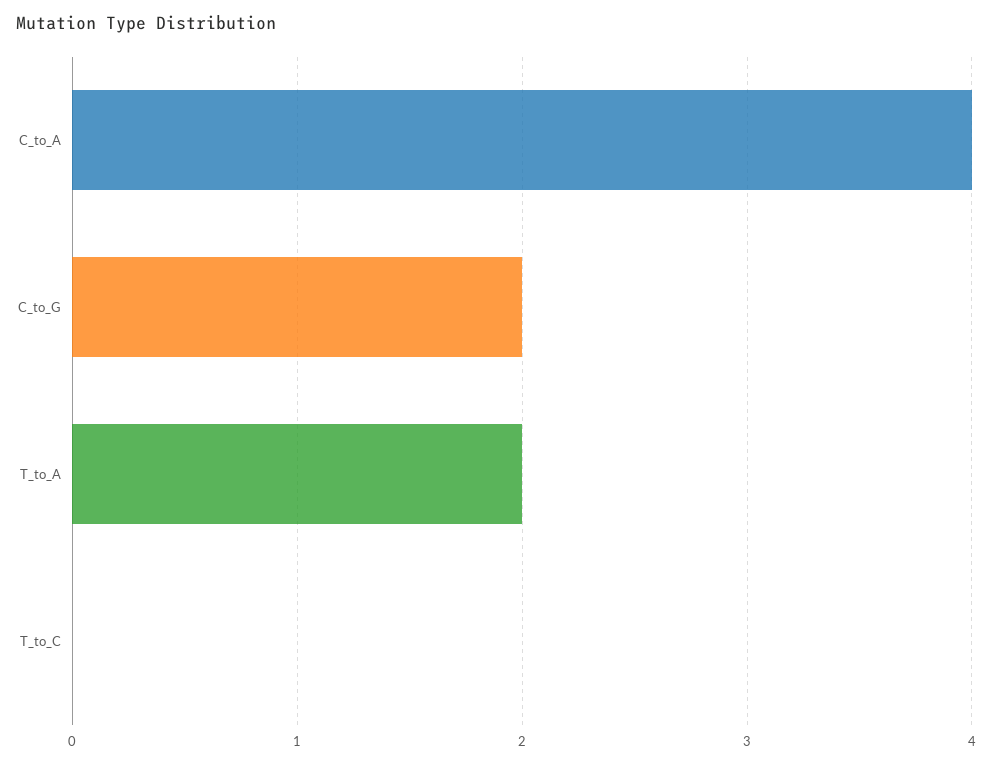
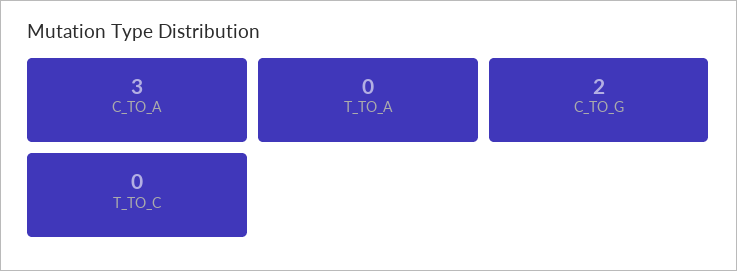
  {
-   "C_to_A": 4,
+   "C_to_A": 3,
    "C_to_G": 2,
-   "T_to_A": 2,
+   "T_to_A": 0,
    "T_to_C": 0
  }

